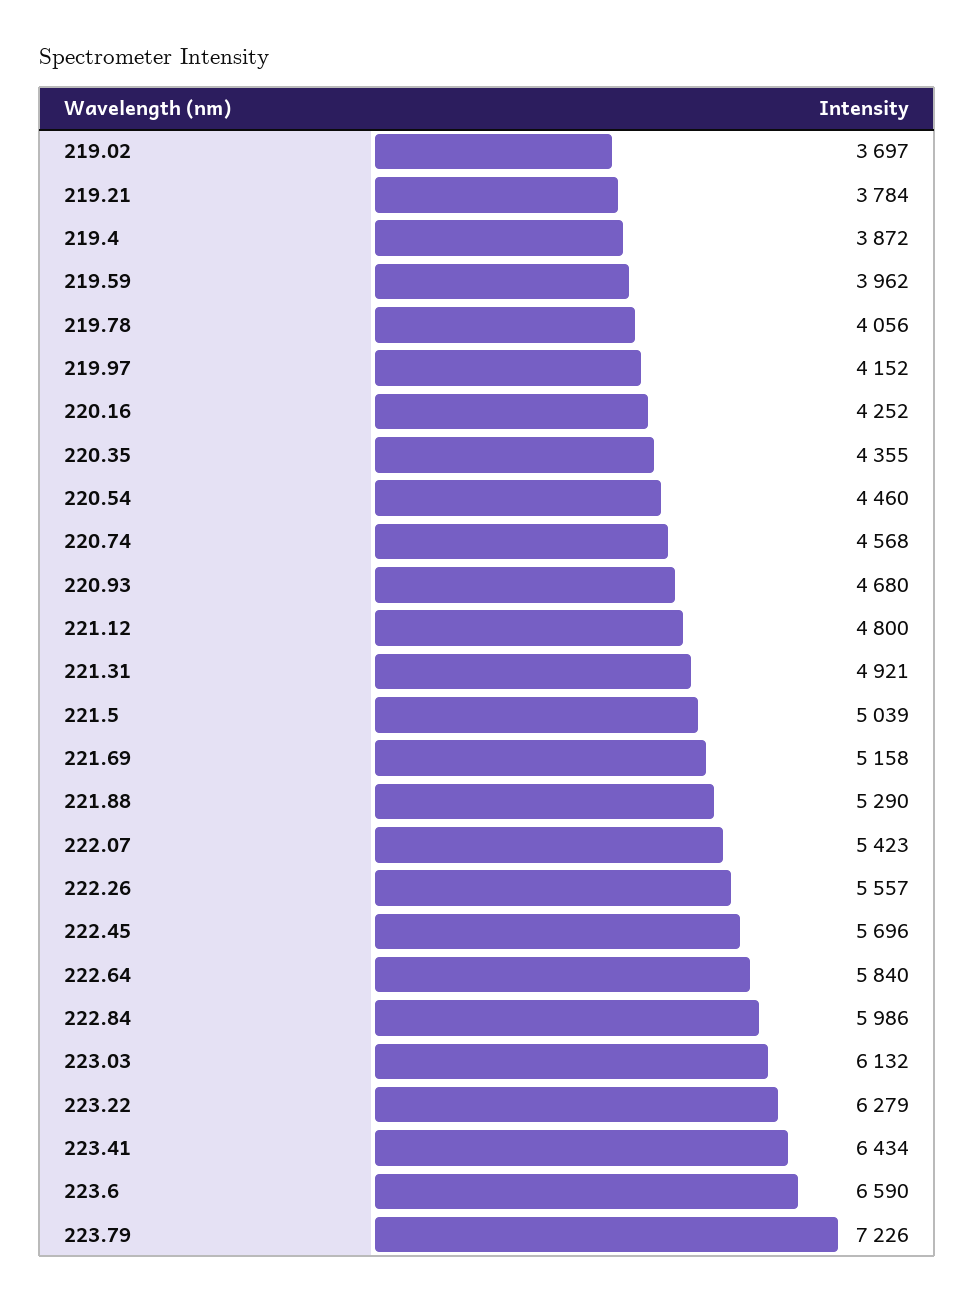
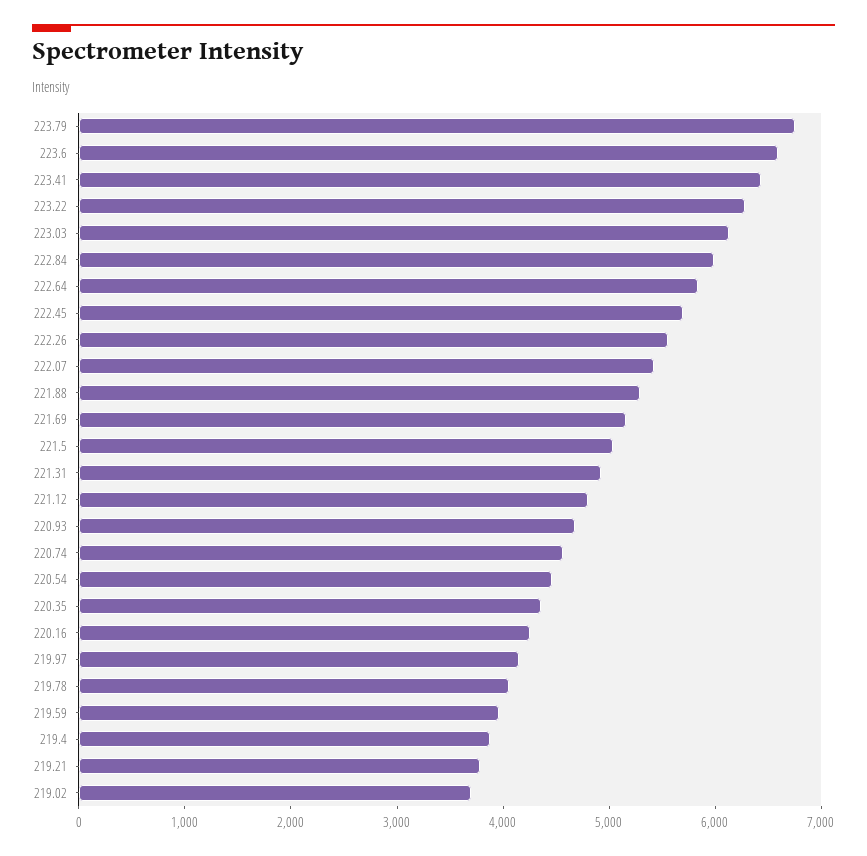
  {
    "219.02": 3697,
    "219.21": 3784,
    "219.4": 3872,
    "219.59": 3962,
    "219.78": 4056,
    "219.97": 4152,
    "220.16": 4252,
    "220.35": 4355,
    "220.54": 4460,
    "220.74": 4568,
    "220.93": 4680,
    "221.12": 4800,
    "221.31": 4921,
    "221.5": 5039,
    "221.69": 5158,
    "221.88": 5290,
    "222.07": 5423,
    "222.26": 5557,
    "222.45": 5696,
    "222.64": 5840,
    "222.84": 5986,
    "223.03": 6132,
    "223.22": 6279,
    "223.41": 6434,
    "223.6": 6590,
-   "223.79": 7226
+   "223.79": 6800
  }

